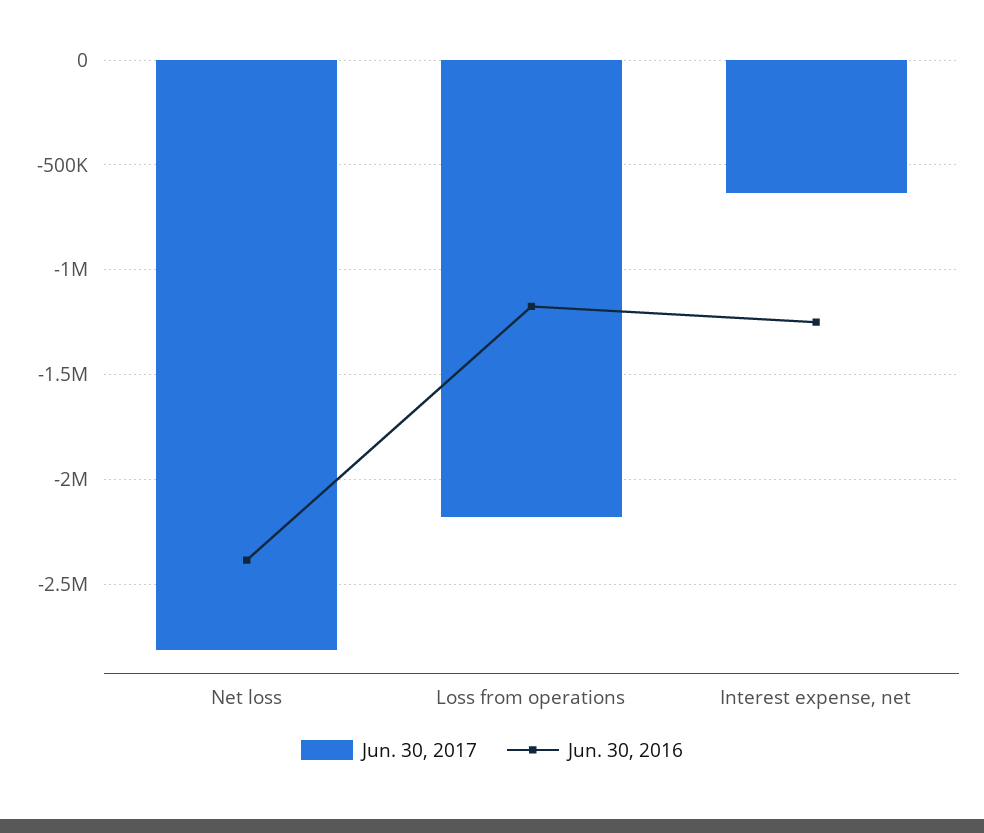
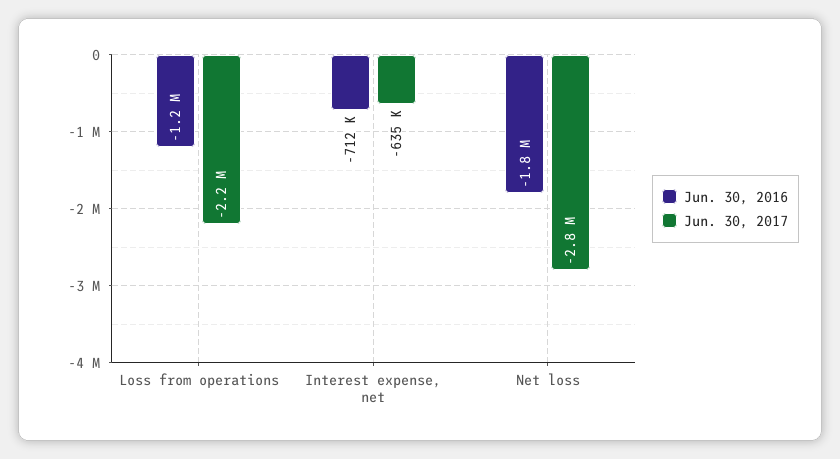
  {
    "Jun. 30, 2017": {
      "Net loss": -2800000,
      "Loss from operations": -2200000,
      "Interest expense, net": -635000
    },
    "Jun. 30, 2016": {
-     "Net loss": -2400000,
+     "Net loss": -1800000,
      "Loss from operations": -1200000,
-     "Interest expense, net": -1250000
+     "Interest expense, net": -712000
    }
  }

